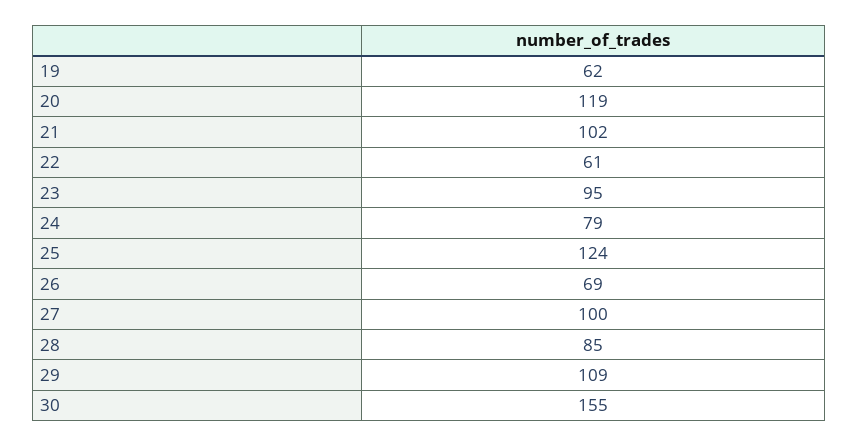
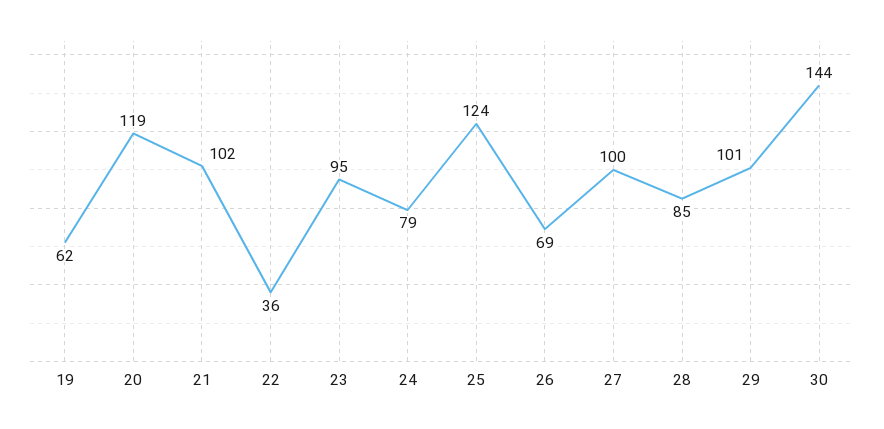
  {
    "19": 62,
    "20": 119,
    "21": 102,
-   "22": 61,
+   "22": 36,
    "23": 95,
    "24": 79,
    "25": 124,
    "26": 69,
    "27": 100,
    "28": 85,
-   "29": 109,
+   "29": 101,
-   "30": 155
+   "30": 144
  }

